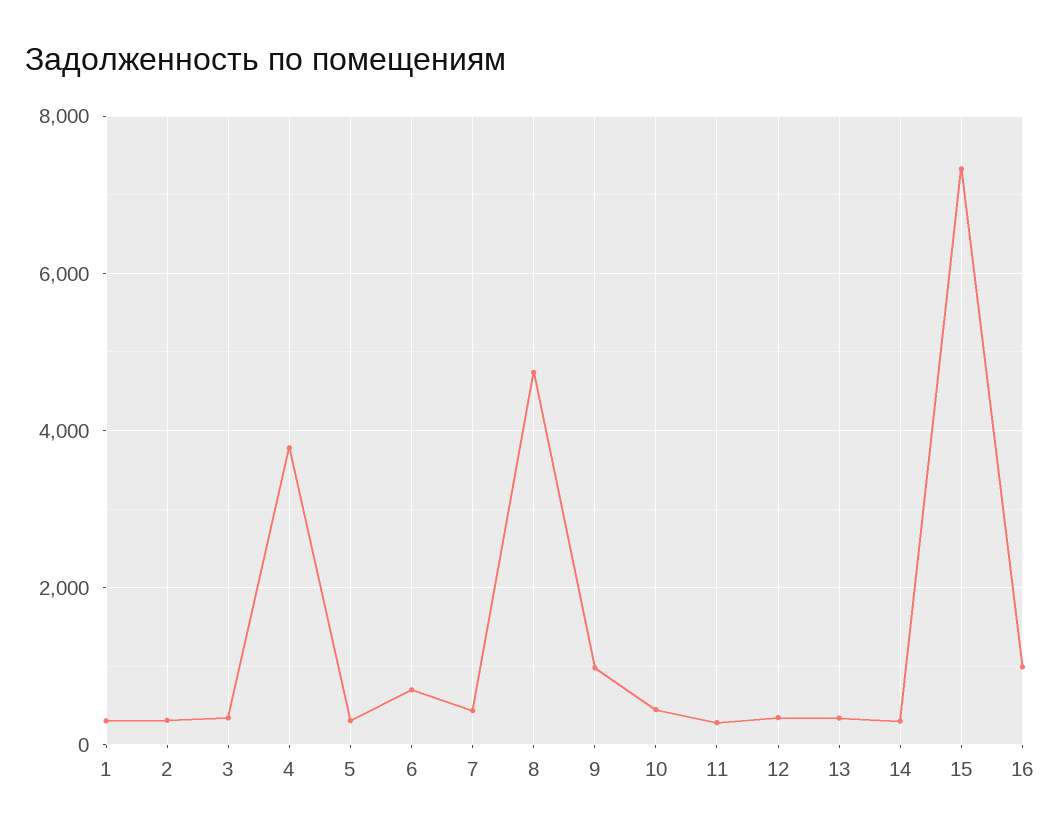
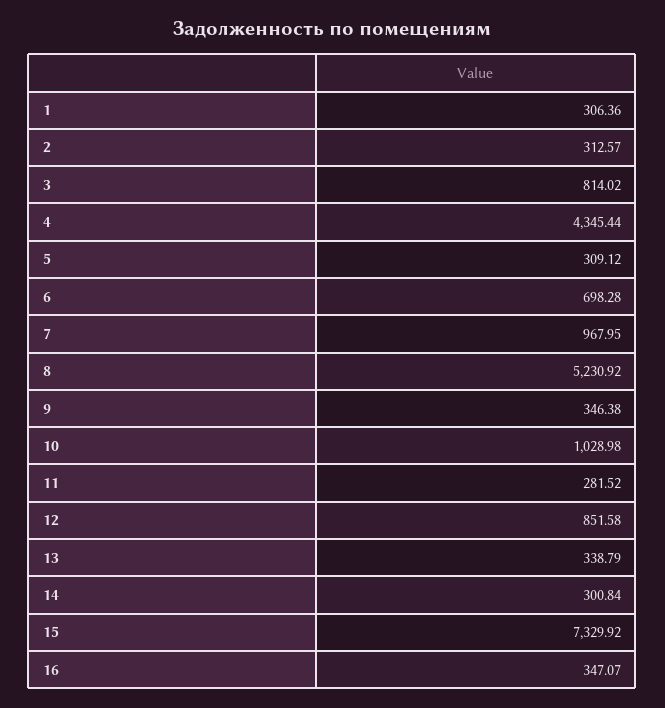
  {
    "1": 306.36,
    "2": 312.57,
-   "3": 400,
+   "3": 814.02,
-   "4": 3800,
+   "4": 4345.44,
    "5": 309.12,
    "6": 698.28,
-   "7": 400,
+   "7": 967.95,
-   "8": 4800,
+   "8": 5230.92,
-   "9": 1000,
+   "9": 346.38,
-   "10": 400,
+   "10": 1028.98,
    "11": 281.52,
-   "12": 400,
+   "12": 851.58,
    "13": 338.79,
    "14": 300.84,
    "15": 7329.92,
-   "16": 1000
+   "16": 347.07
  }

